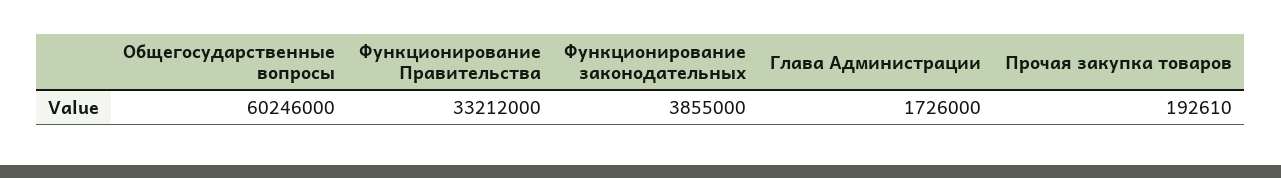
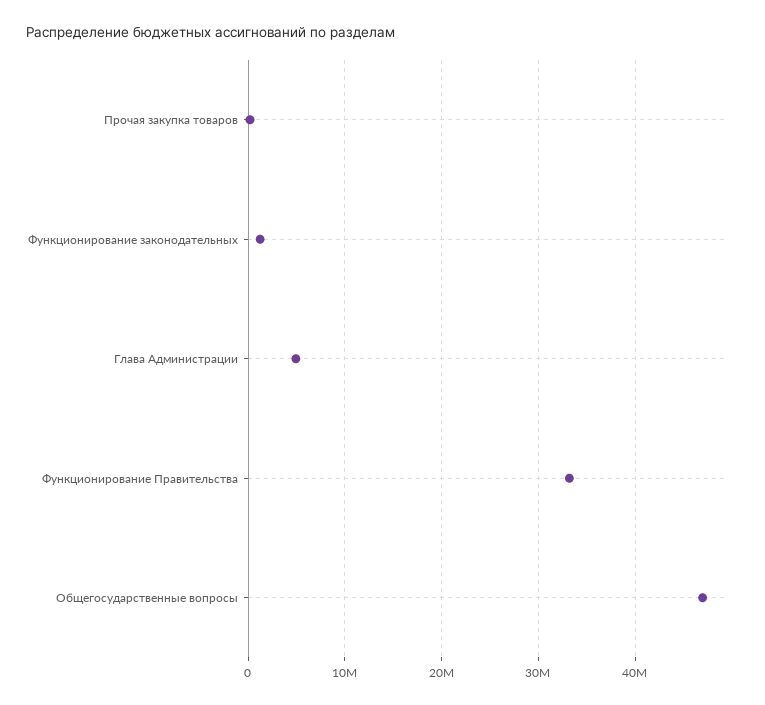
  {
-   "Общегосударственные вопросы": 60246000,
+   "Общегосударственные вопросы": 47000000,
    "Функционирование Правительства": 33212000,
-   "Функционирование законодательных": 3855000,
+   "Функционирование законодательных": 1000000,
-   "Глава Администрации": 1726000,
+   "Глава Администрации": 5000000,
    "Прочая закупка товаров": 192610
  }

